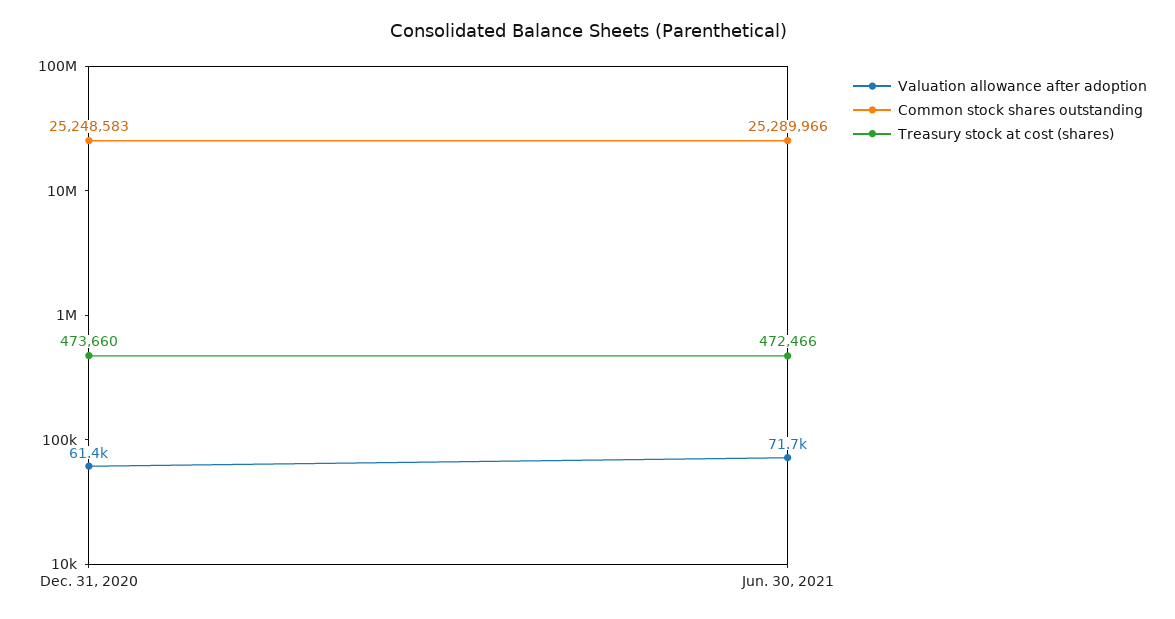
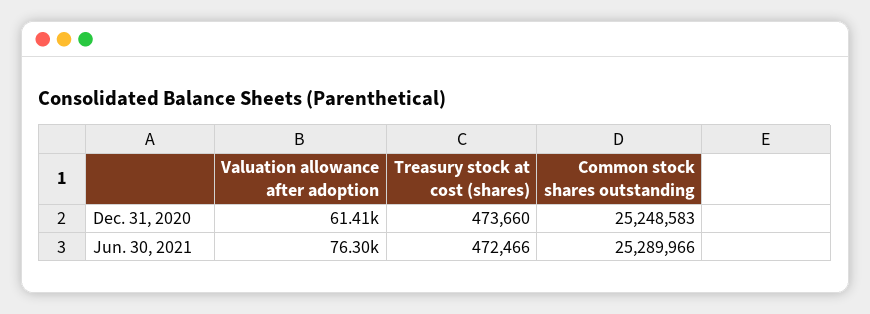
  {
    "Valuation allowance after adoption": {
      "Dec. 31, 2020": 61410,
-     "Jun. 30, 2021": 71700
+     "Jun. 30, 2021": 76300
    },
    "Common stock shares outstanding": {
      "Dec. 31, 2020": 25248583,
      "Jun. 30, 2021": 25289966
    },
    "Treasury stock at cost (shares)": {
      "Dec. 31, 2020": 473660,
      "Jun. 30, 2021": 472466
    }
  }

